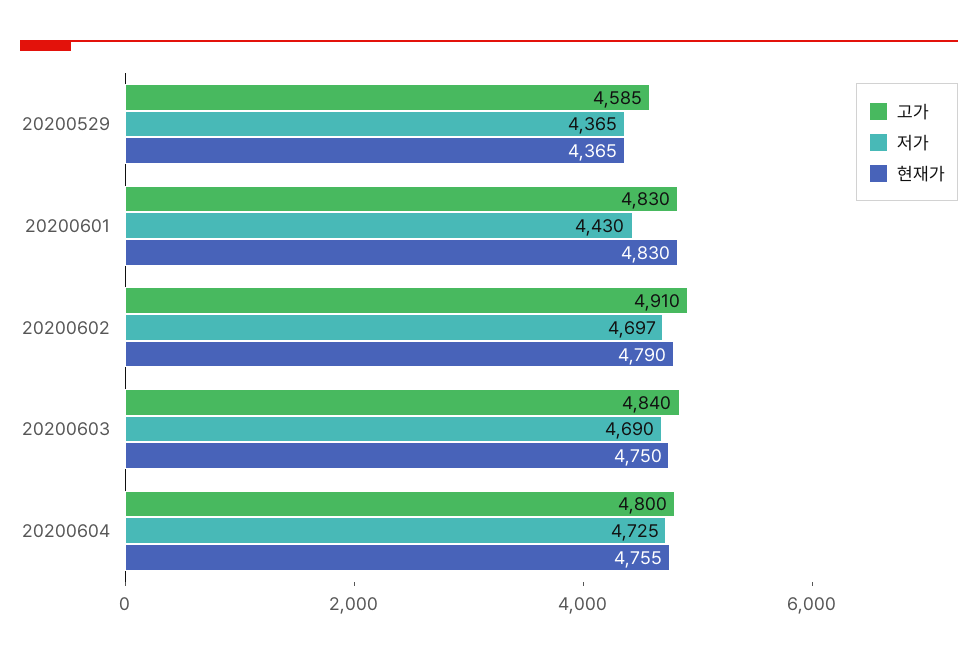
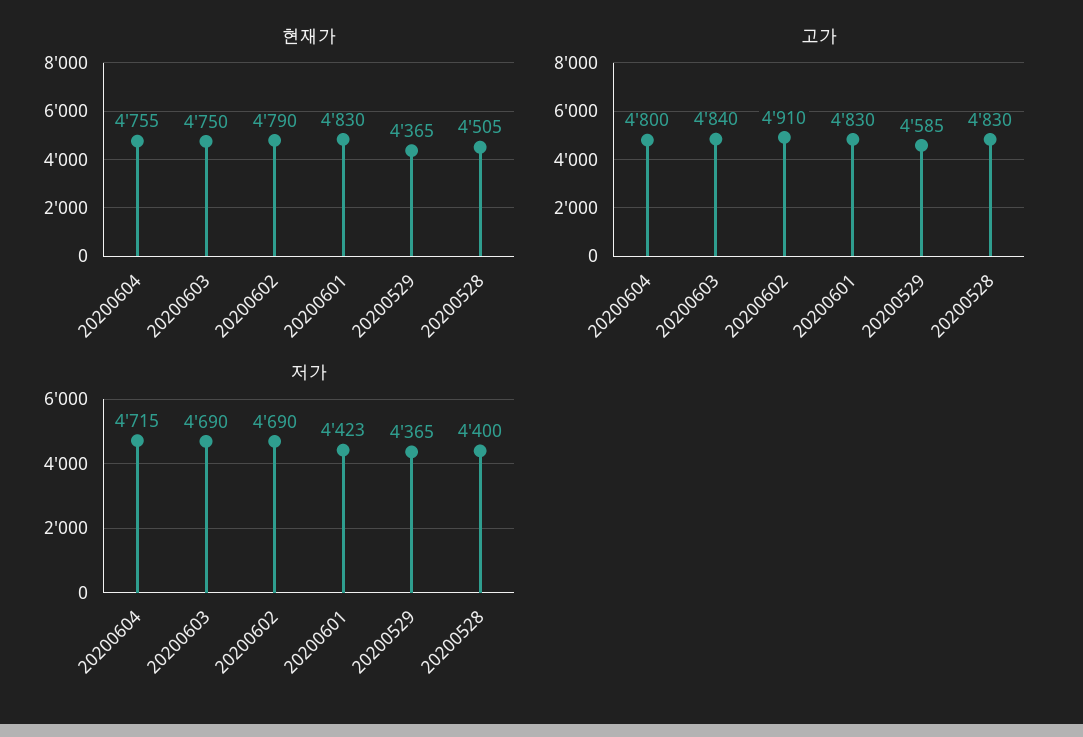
  {
    "고가": {
      "20200529": 4585,
      "20200601": 4830,
      "20200602": 4910,
      "20200603": 4840,
-     "20200604": 4800
+     "20200604": 4800,
+     "20200528": 4830
    },
    "저가": {
      "20200529": 4365,
-     "20200601": 4430,
+     "20200601": 4423,
-     "20200602": 4697,
+     "20200602": 4690,
      "20200603": 4690,
-     "20200604": 4725
+     "20200604": 4715,
+     "20200528": 4400
    },
    "현재가": {
      "20200529": 4365,
      "20200601": 4830,
      "20200602": 4790,
      "20200603": 4750,
-     "20200604": 4755
+     "20200604": 4755,
+     "20200528": 4505
    }
  }

